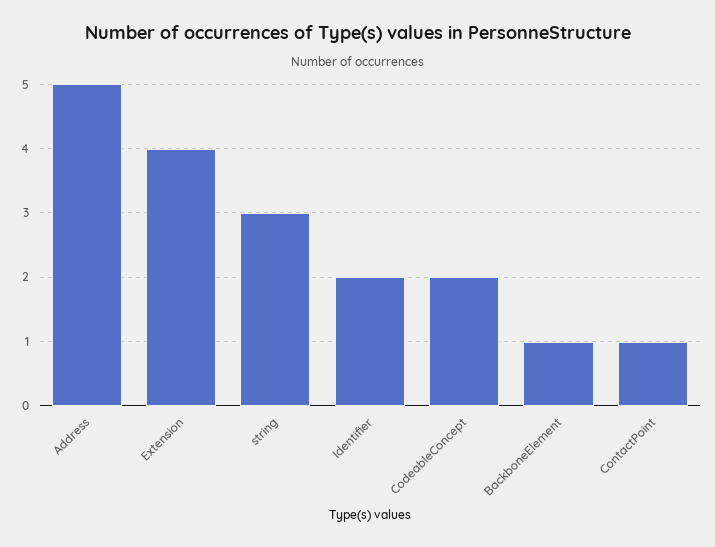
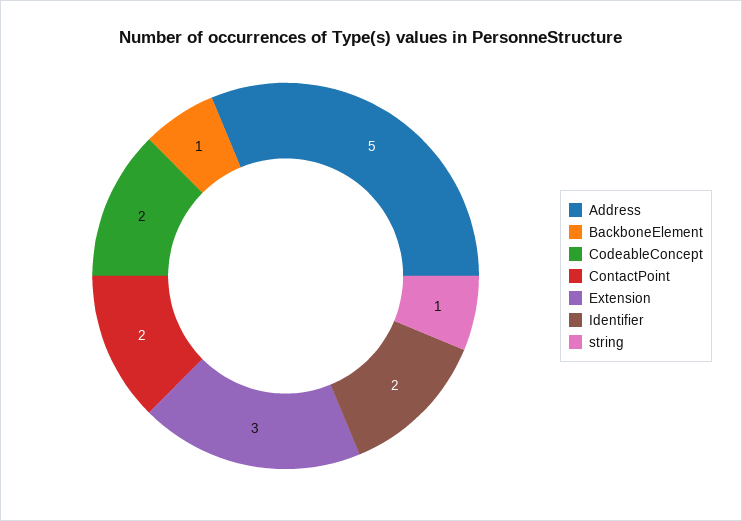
  {
    "Address": 5,
-   "Extension": 4,
+   "Extension": 3,
-   "string": 3,
+   "string": 1,
    "Identifier": 2,
    "CodeableConcept": 2,
    "BackboneElement": 1,
-   "ContactPoint": 1
+   "ContactPoint": 2
  }

